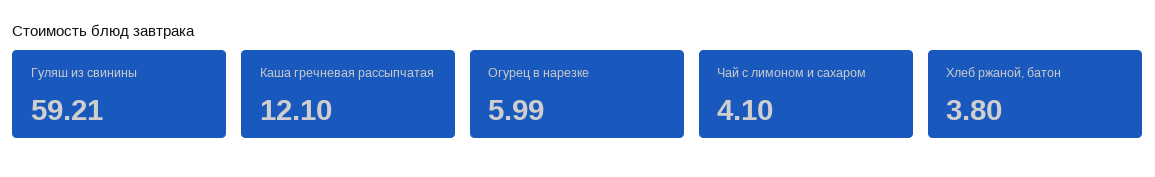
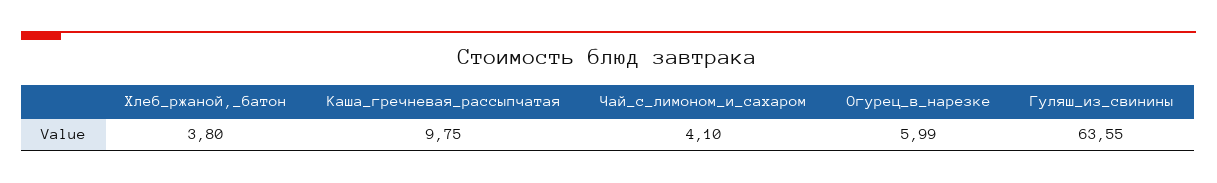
  {
-   "Гуляш из свинины": 59.21,
+   "Гуляш из свинины": 63.55,
-   "Каша гречневая рассыпчатая": 12.1,
+   "Каша гречневая рассыпчатая": 9.75,
    "Огурец в нарезке": 5.99,
    "Чай с лимоном и сахаром": 4.1,
    "Хлеб ржаной, батон": 3.8
  }

